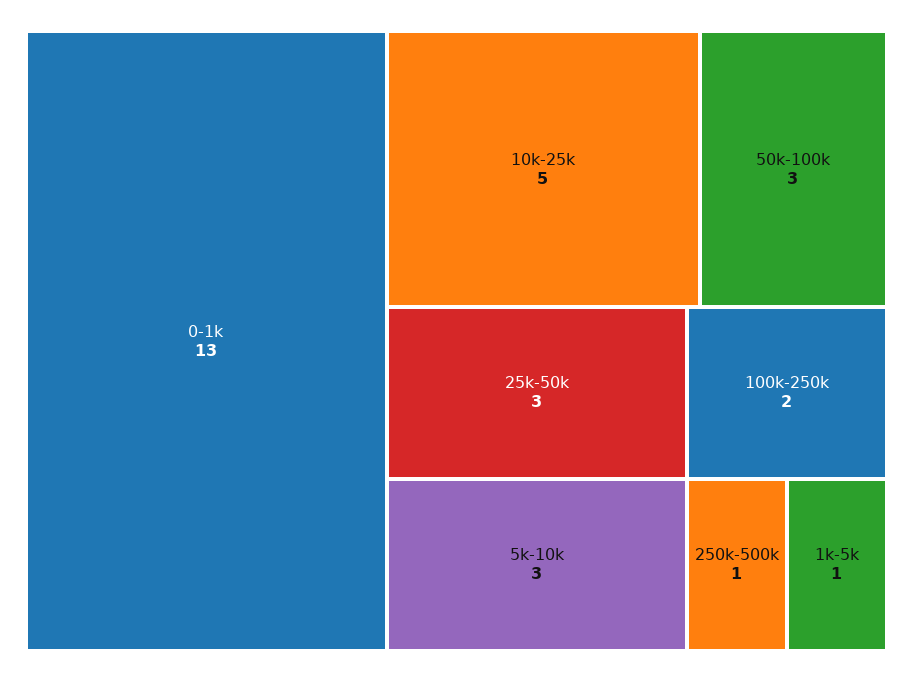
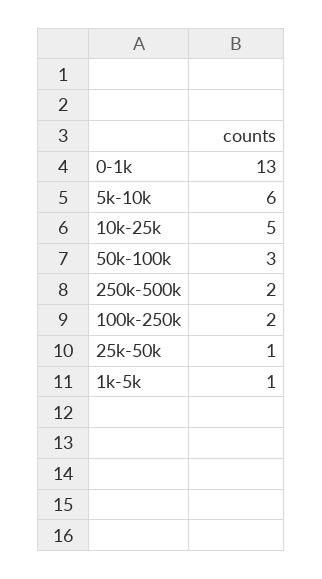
  {
    "0-1k": 13,
    "10k-25k": 5,
    "50k-100k": 3,
-   "25k-50k": 3,
+   "25k-50k": 1,
-   "5k-10k": 3,
+   "5k-10k": 6,
    "100k-250k": 2,
-   "250k-500k": 1,
+   "250k-500k": 2,
    "1k-5k": 1
  }

